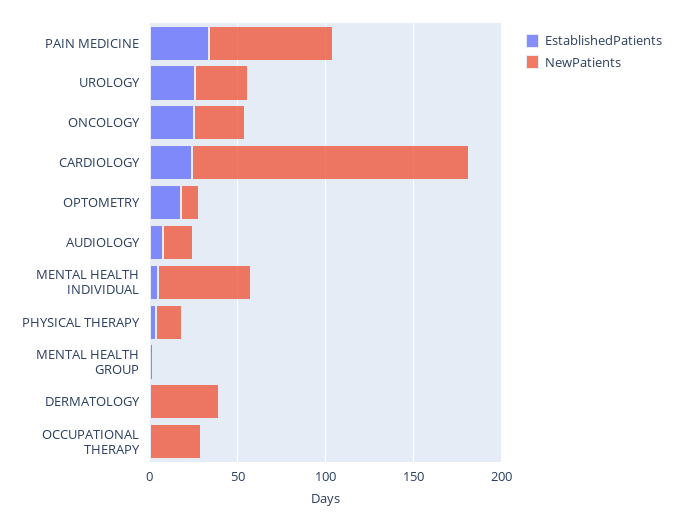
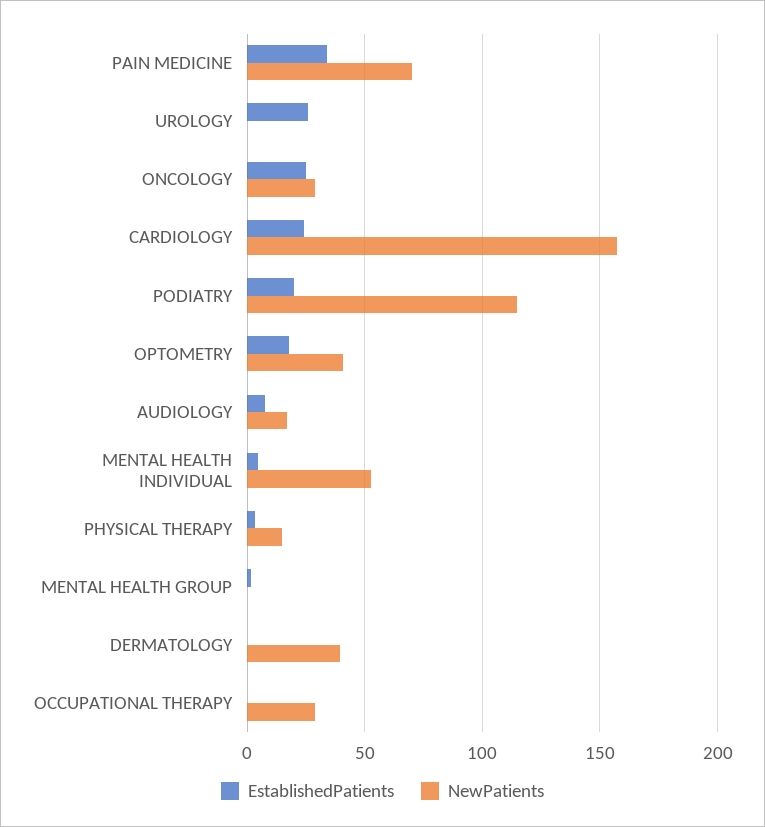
  {
    "EstablishedPatients": {
      "PAIN MEDICINE": 35,
      "UROLOGY": 25,
      "ONCOLOGY": 25,
      "CARDIOLOGY": 25,
      "OPTOMETRY": 20,
      "AUDIOLOGY": 5,
      "MENTAL HEALTH INDIVIDUAL": 5,
      "PHYSICAL THERAPY": 5,
      "MENTAL HEALTH GROUP": 0,
      "DERMATOLOGY": 0,
-     "OCCUPATIONAL THERAPY": 0
+     "OCCUPATIONAL THERAPY": 0,
+     "PODIATRY": 20
    },
    "NewPatients": {
      "PAIN MEDICINE": 70,
-     "UROLOGY": 30,
+     "UROLOGY": 0,
      "ONCOLOGY": 30,
      "CARDIOLOGY": 155,
-     "OPTOMETRY": 10,
+     "OPTOMETRY": 40,
      "AUDIOLOGY": 15,
      "MENTAL HEALTH INDIVIDUAL": 55,
      "PHYSICAL THERAPY": 15,
      "MENTAL HEALTH GROUP": 0,
      "DERMATOLOGY": 40,
-     "OCCUPATIONAL THERAPY": 30
+     "OCCUPATIONAL THERAPY": 30,
+     "PODIATRY": 115
    }
  }

